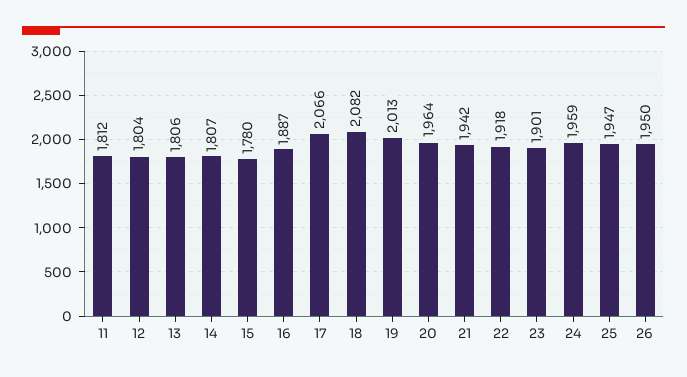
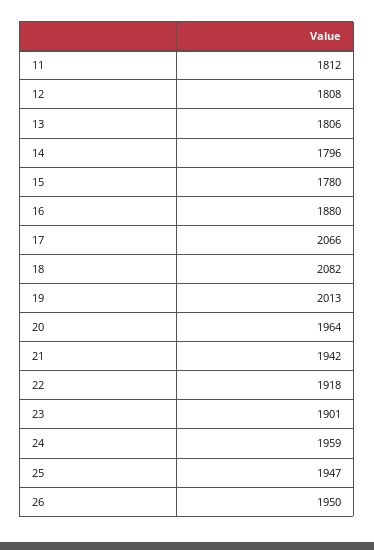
  {
    "11": 1812,
-   "12": 1804,
+   "12": 1808,
    "13": 1806,
-   "14": 1807,
+   "14": 1796,
    "15": 1780,
-   "16": 1887,
+   "16": 1880,
    "17": 2066,
    "18": 2082,
    "19": 2013,
    "20": 1964,
    "21": 1942,
    "22": 1918,
    "23": 1901,
    "24": 1959,
    "25": 1947,
    "26": 1950
  }

